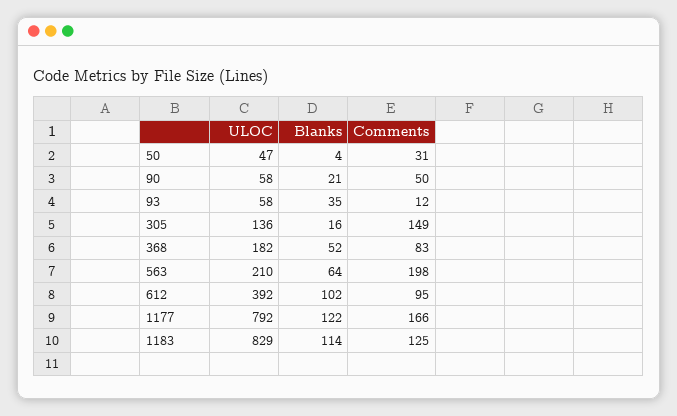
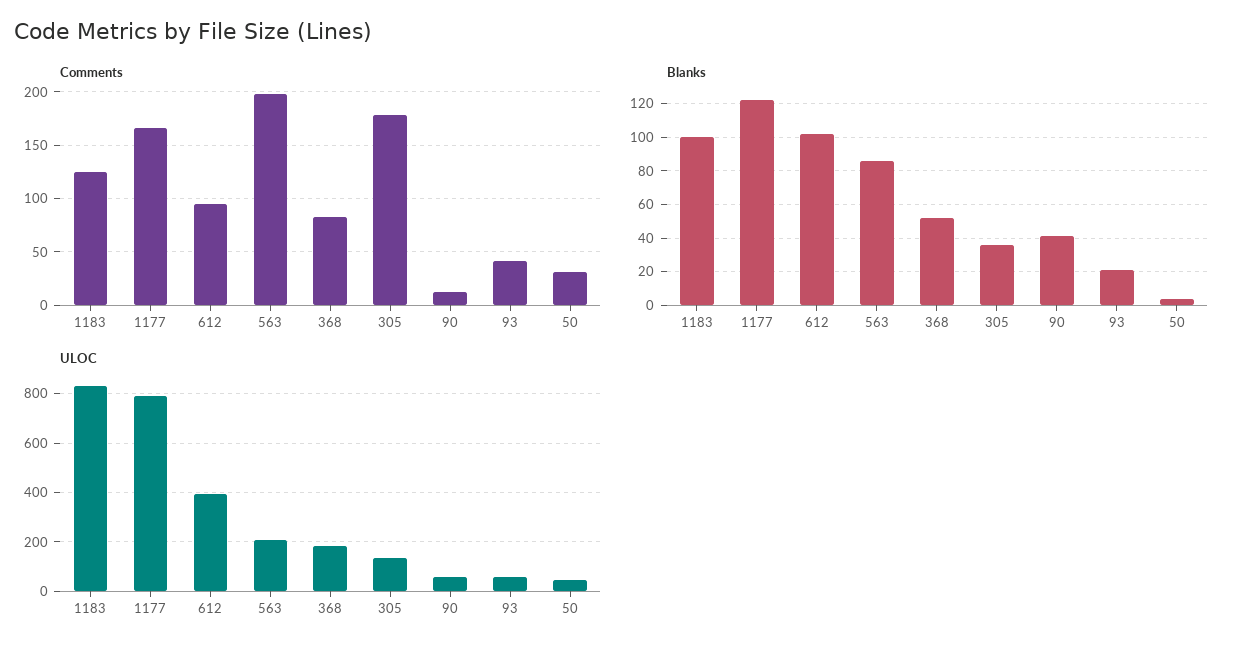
  {
    "ULOC": {
      "50": 47,
      "90": 58,
      "93": 58,
      "305": 136,
      "368": 182,
      "563": 210,
      "612": 392,
      "1177": 792,
      "1183": 829
    },
    "Blanks": {
      "50": 4,
-     "90": 21,
+     "90": 40,
-     "93": 35,
+     "93": 20,
-     "305": 16,
+     "305": 35,
      "368": 52,
-     "563": 64,
+     "563": 85,
      "612": 102,
      "1177": 122,
-     "1183": 114
+     "1183": 100
    },
    "Comments": {
      "50": 31,
-     "90": 50,
+     "90": 10,
-     "93": 12,
+     "93": 40,
-     "305": 149,
+     "305": 180,
      "368": 83,
      "563": 198,
      "612": 95,
      "1177": 166,
      "1183": 125
    }
  }

